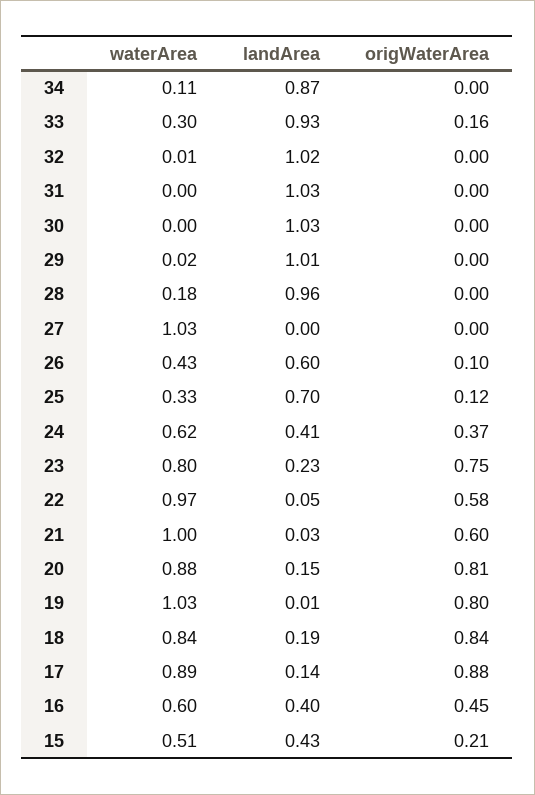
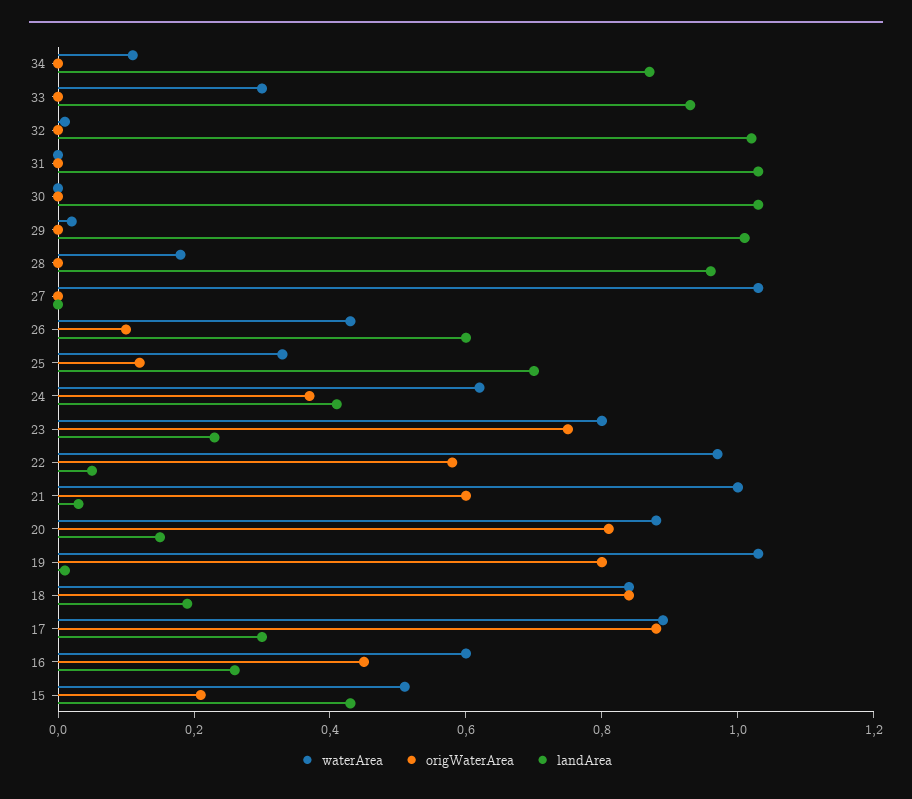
  {
    "waterArea": {
      "34": 0.11,
      "33": 0.3,
      "32": 0.01,
      "31": 0,
      "30": 0,
      "29": 0.02,
      "28": 0.18,
      "27": 1.03,
      "26": 0.43,
      "25": 0.33,
      "24": 0.62,
      "23": 0.8,
      "22": 0.97,
      "21": 1,
      "20": 0.88,
      "19": 1.03,
      "18": 0.84,
      "17": 0.89,
      "16": 0.6,
      "15": 0.51
    },
    "landArea": {
      "34": 0.87,
      "33": 0.93,
      "32": 1.02,
      "31": 1.03,
      "30": 1.03,
      "29": 1.01,
      "28": 0.96,
      "27": 0,
      "26": 0.6,
      "25": 0.7,
      "24": 0.41,
      "23": 0.23,
      "22": 0.05,
      "21": 0.03,
      "20": 0.15,
      "19": 0.01,
      "18": 0.19,
-     "17": 0.14,
+     "17": 0.3,
-     "16": 0.4,
+     "16": 0.25,
      "15": 0.43
    },
    "origWaterArea": {
      "34": 0,
-     "33": 0.16,
+     "33": 0,
      "32": 0,
      "31": 0,
      "30": 0,
      "29": 0,
      "28": 0,
      "27": 0,
      "26": 0.1,
      "25": 0.12,
      "24": 0.37,
      "23": 0.75,
      "22": 0.58,
      "21": 0.6,
      "20": 0.81,
      "19": 0.8,
      "18": 0.84,
      "17": 0.88,
      "16": 0.45,
      "15": 0.21
    }
  }

